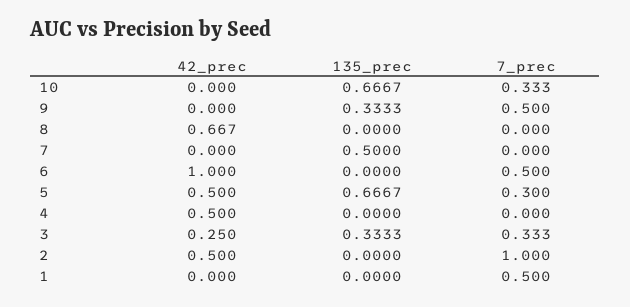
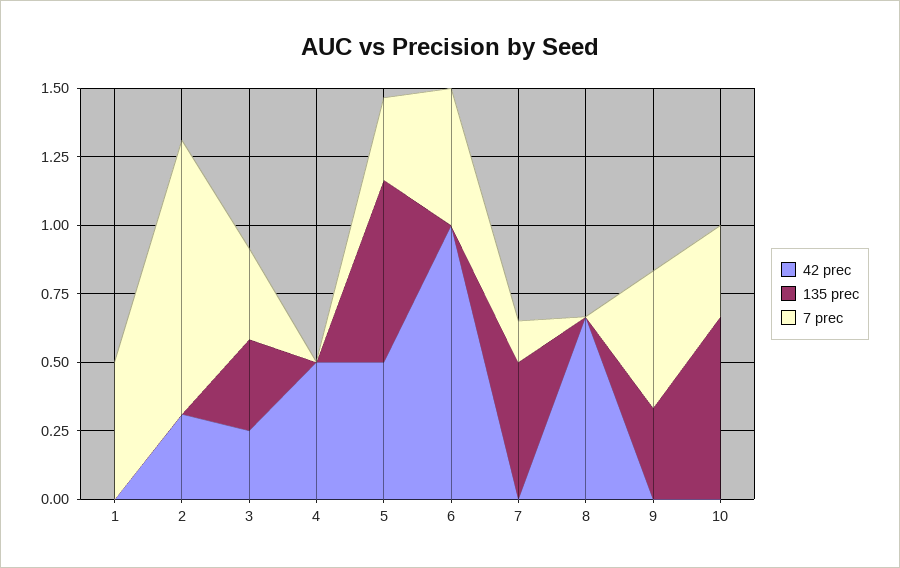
  {
    "42_prec": {
      "10": 0,
      "9": 0,
      "8": 0.667,
      "7": 0,
      "6": 1,
      "5": 0.5,
      "4": 0.5,
      "3": 0.25,
-     "2": 0.5,
+     "2": 0.3,
      "1": 0
    },
    "135_prec": {
      "10": 0.6667,
      "9": 0.3333,
      "8": 0,
      "7": 0.5,
      "6": 0,
      "5": 0.6667,
      "4": 0,
      "3": 0.3333,
      "2": 0,
      "1": 0
    },
    "7_prec": {
      "10": 0.333,
      "9": 0.5,
      "8": 0,
-     "7": 0,
+     "7": 0.15,
      "6": 0.5,
      "5": 0.3,
      "4": 0,
      "3": 0.333,
      "2": 1,
      "1": 0.5
    }
  }

